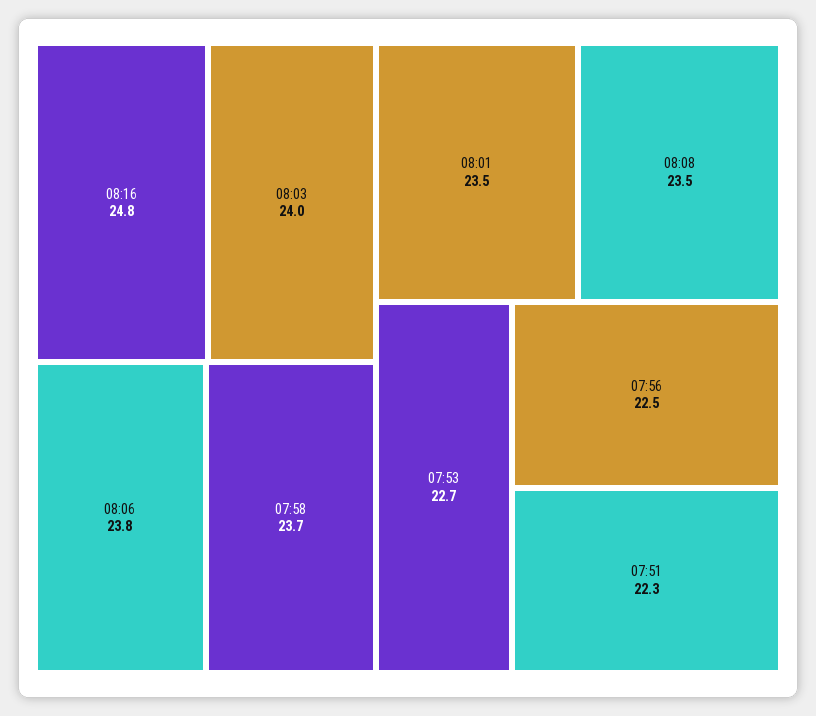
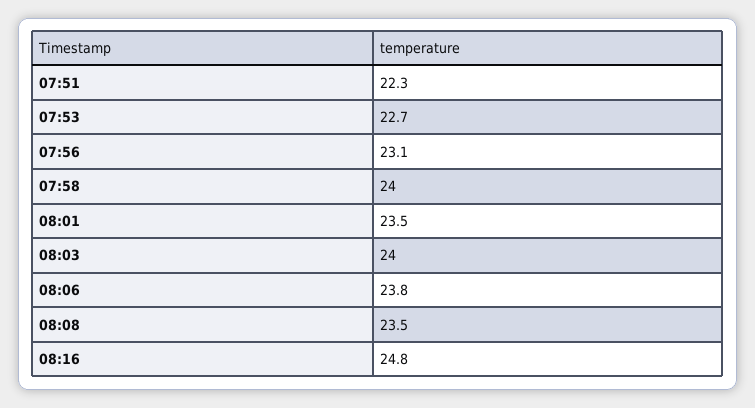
  {
    "08:16": 24.8,
    "08:03": 24,
    "08:06": 23.8,
-   "07:58": 23.7,
+   "07:58": 24,
    "08:01": 23.5,
    "08:08": 23.5,
    "07:53": 22.7,
-   "07:56": 22.5,
+   "07:56": 23.1,
    "07:51": 22.3
  }

